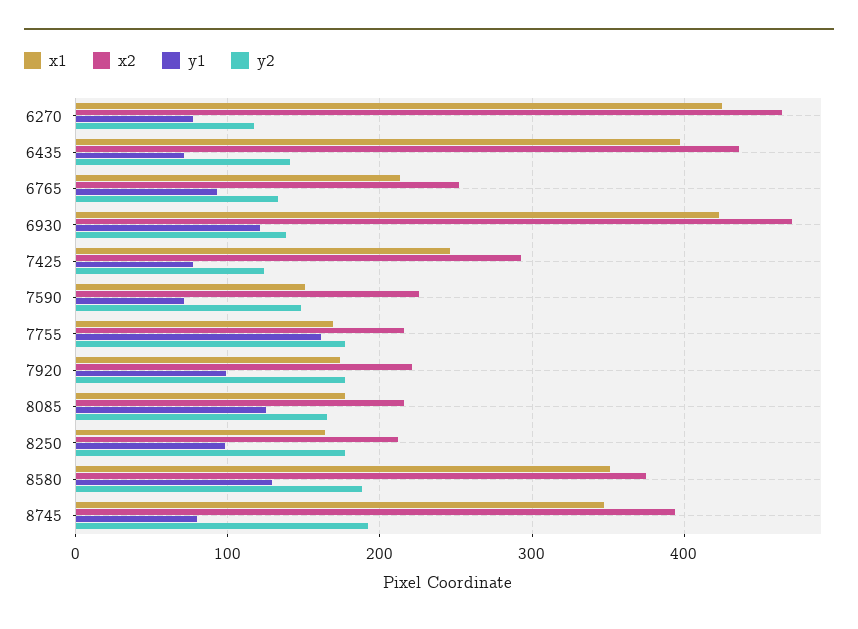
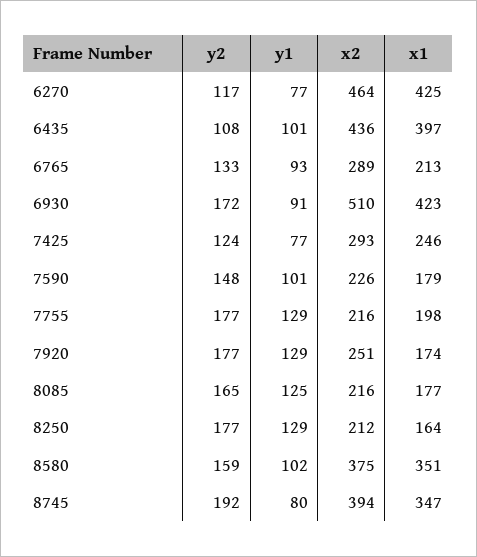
  {
    "x1": {
      "6270": 425,
      "6435": 397,
      "6765": 213,
      "6930": 423,
      "7425": 246,
-     "7590": 150,
+     "7590": 179,
-     "7755": 170,
+     "7755": 198,
      "7920": 174,
      "8085": 177,
      "8250": 164,
      "8580": 351,
      "8745": 347
    },
    "x2": {
      "6270": 464,
      "6435": 436,
-     "6765": 250,
+     "6765": 289,
-     "6930": 470,
+     "6930": 510,
      "7425": 293,
      "7590": 226,
      "7755": 216,
-     "7920": 220,
+     "7920": 251,
      "8085": 216,
      "8250": 212,
      "8580": 375,
      "8745": 394
    },
    "y1": {
      "6270": 77,
-     "6435": 70,
+     "6435": 101,
      "6765": 93,
-     "6930": 120,
+     "6930": 91,
      "7425": 77,
-     "7590": 70,
+     "7590": 101,
-     "7755": 160,
+     "7755": 129,
-     "7920": 100,
+     "7920": 129,
      "8085": 125,
-     "8250": 100,
+     "8250": 129,
-     "8580": 130,
+     "8580": 102,
      "8745": 80
    },
    "y2": {
      "6270": 117,
-     "6435": 140,
+     "6435": 108,
      "6765": 133,
-     "6930": 140,
+     "6930": 172,
      "7425": 124,
      "7590": 148,
      "7755": 177,
      "7920": 177,
      "8085": 165,
      "8250": 177,
-     "8580": 190,
+     "8580": 159,
      "8745": 192
    }
  }

